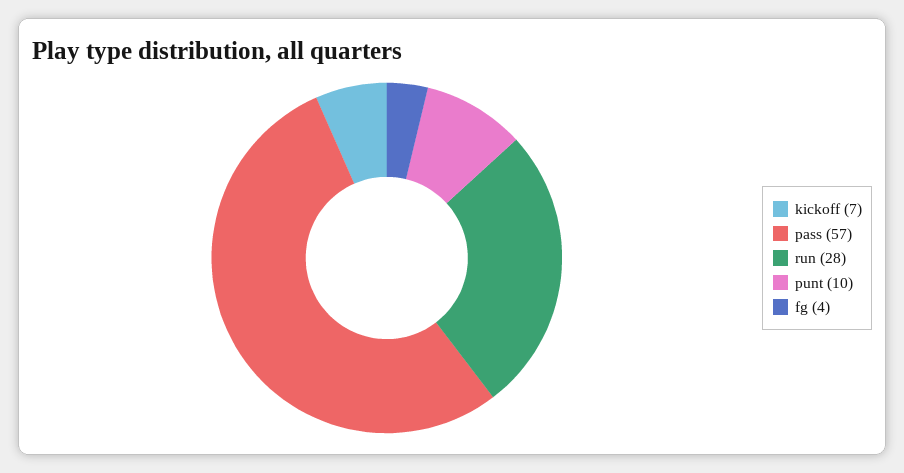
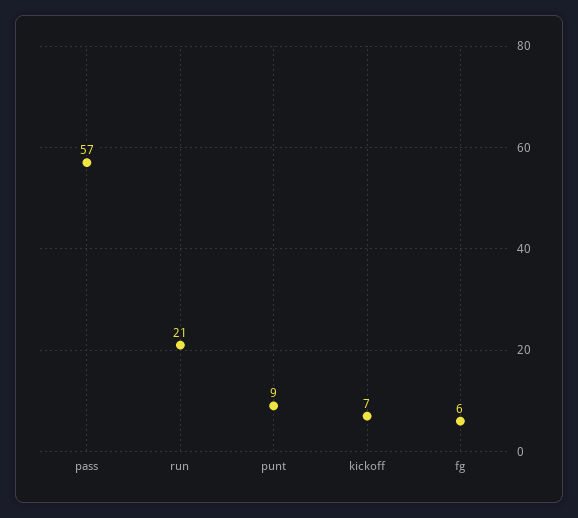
  {
    "kickoff": 7,
    "pass": 57,
-   "run": 28,
+   "run": 21,
-   "punt": 10,
+   "punt": 9,
-   "fg": 4
+   "fg": 6
  }

